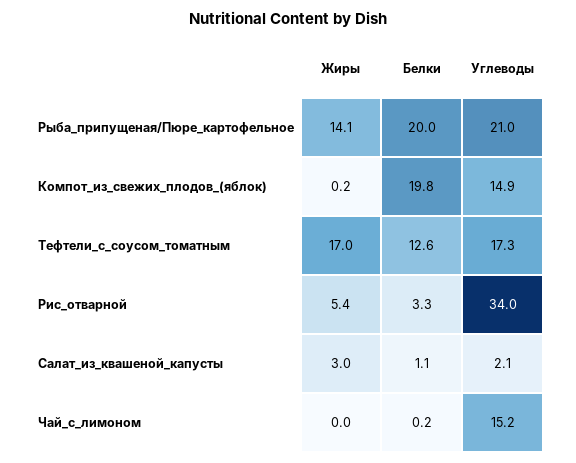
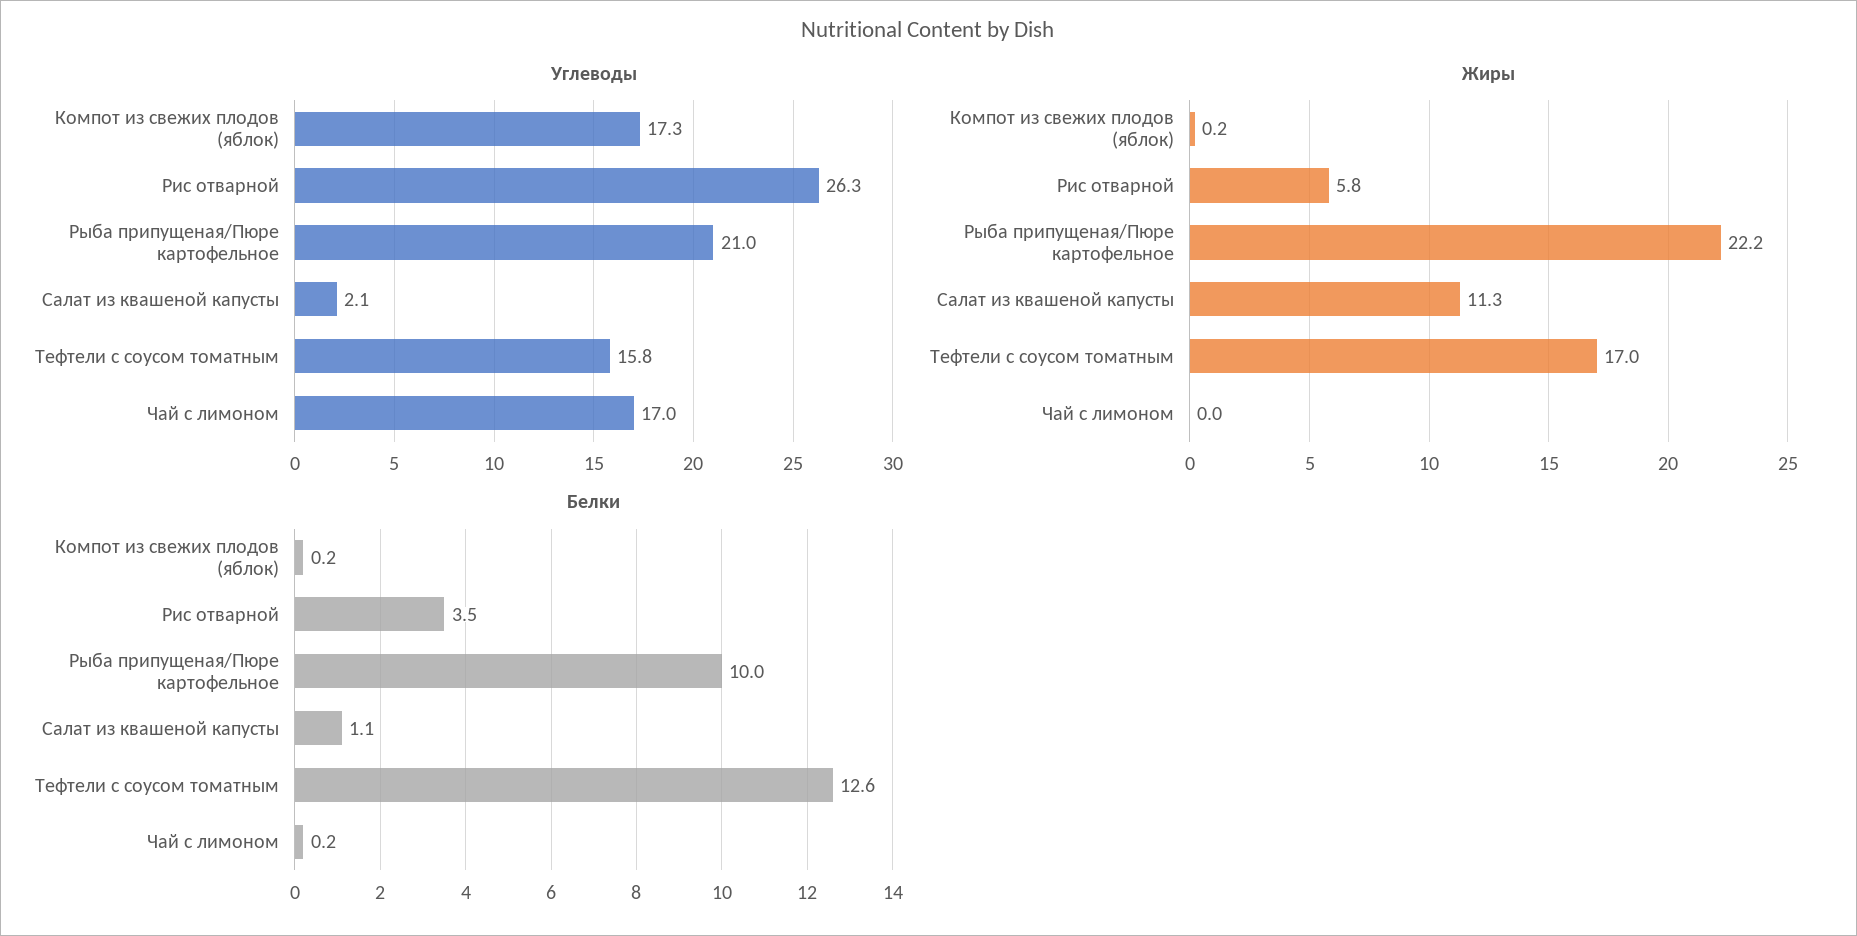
  {
    "Жиры": {
-     "Рыба_припущеная/Пюре_картофельное": 14.1,
+     "Рыба_припущеная/Пюре_картофельное": 22.2,
      "Компот_из_свежих_плодов_(яблок)": 0.2,
      "Тефтели_с_соусом_томатным": 17,
-     "Рис_отварной": 5.4,
+     "Рис_отварной": 5.8,
-     "Салат_из_квашеной_капусты": 3,
+     "Салат_из_квашеной_капусты": 11.3,
      "Чай_с_лимоном": 0
    },
    "Белки": {
-     "Рыба_припущеная/Пюре_картофельное": 20,
+     "Рыба_припущеная/Пюре_картофельное": 10,
-     "Компот_из_свежих_плодов_(яблок)": 19.8,
+     "Компот_из_свежих_плодов_(яблок)": 0.2,
      "Тефтели_с_соусом_томатным": 12.6,
-     "Рис_отварной": 3.3,
+     "Рис_отварной": 3.5,
      "Салат_из_квашеной_капусты": 1.1,
      "Чай_с_лимоном": 0.2
    },
    "Углеводы": {
      "Рыба_припущеная/Пюре_картофельное": 21,
-     "Компот_из_свежих_плодов_(яблок)": 14.9,
+     "Компот_из_свежих_плодов_(яблок)": 17.3,
-     "Тефтели_с_соусом_томатным": 17.3,
+     "Тефтели_с_соусом_томатным": 15.8,
-     "Рис_отварной": 34,
+     "Рис_отварной": 26.3,
      "Салат_из_квашеной_капусты": 2.1,
-     "Чай_с_лимоном": 15.2
+     "Чай_с_лимоном": 17
    }
  }

